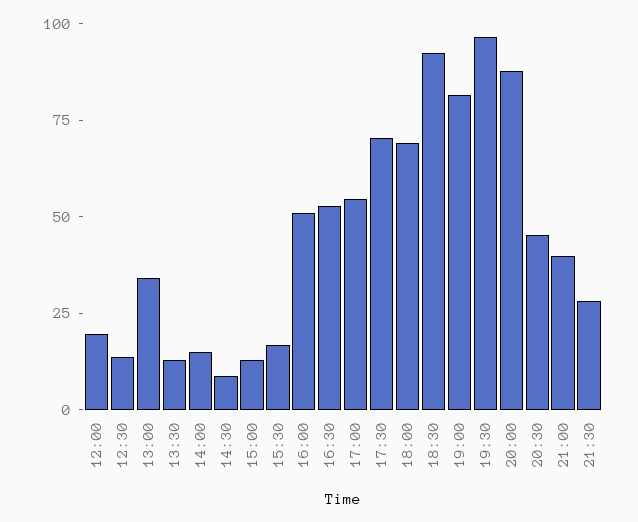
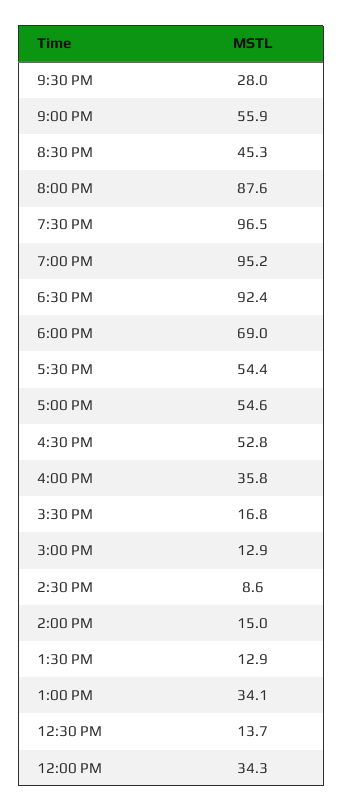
  {
-   "12:00": 20,
+   "12:00": 34.3,
    "12:30": 13.7,
    "13:00": 34.1,
    "13:30": 12.9,
    "14:00": 15,
    "14:30": 8.6,
    "15:00": 12.9,
    "15:30": 16.8,
-   "16:00": 50,
+   "16:00": 35.8,
    "16:30": 52.8,
    "17:00": 54.6,
-   "17:30": 70,
+   "17:30": 54.4,
    "18:00": 69,
    "18:30": 92.4,
-   "19:00": 80,
+   "19:00": 95.2,
    "19:30": 96.5,
    "20:00": 87.6,
    "20:30": 45.3,
-   "21:00": 40,
+   "21:00": 55.9,
    "21:30": 28
  }

